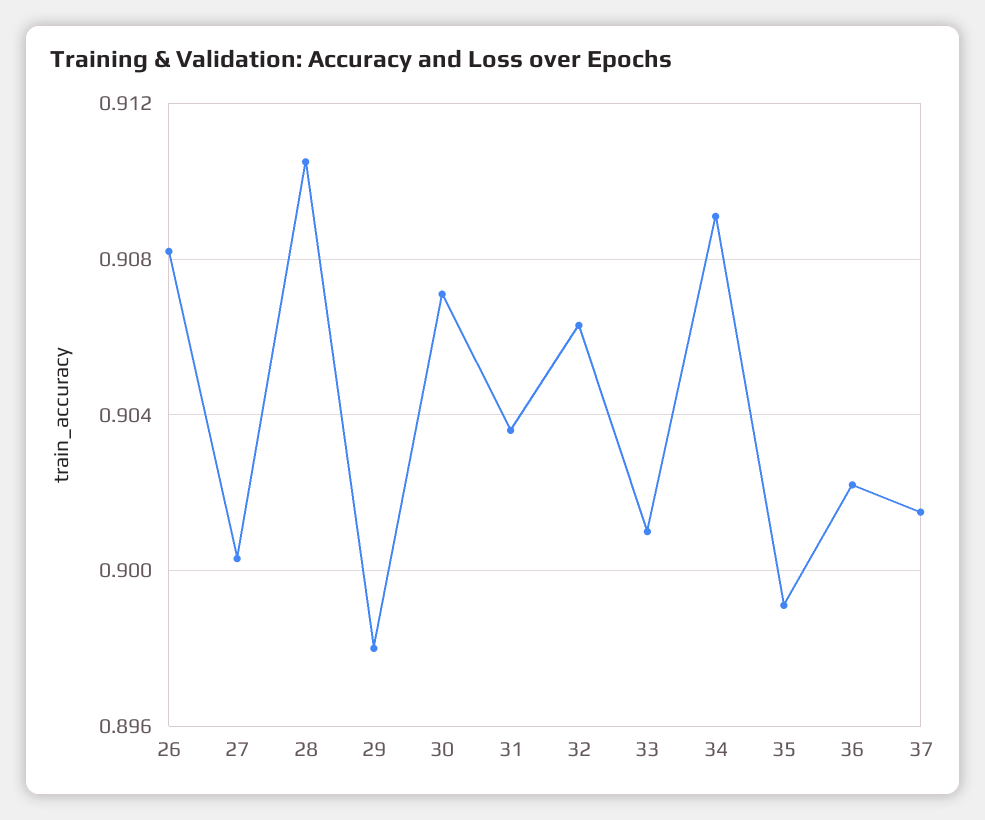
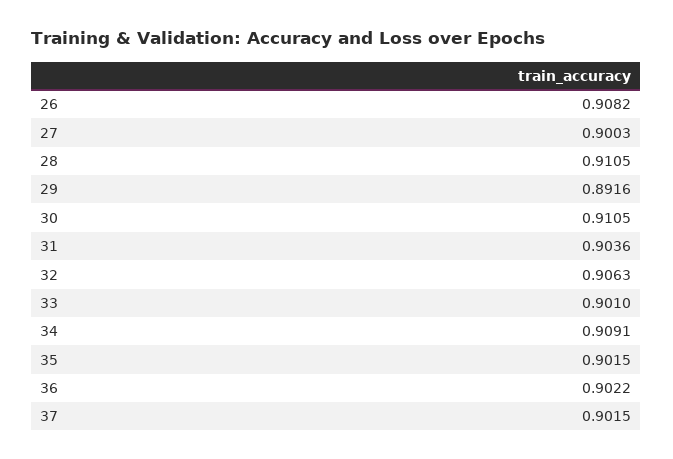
  {
    "26": 0.9082,
    "27": 0.9003,
    "28": 0.9105,
-   "29": 0.898,
+   "29": 0.8916,
-   "30": 0.907,
+   "30": 0.9105,
    "31": 0.9036,
    "32": 0.9063,
    "33": 0.901,
    "34": 0.9091,
-   "35": 0.899,
+   "35": 0.9015,
    "36": 0.9022,
    "37": 0.9015
  }

